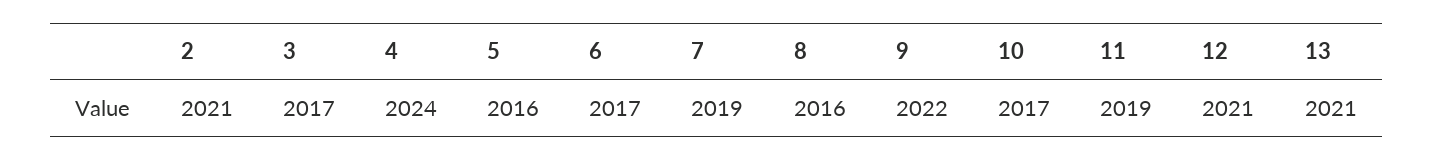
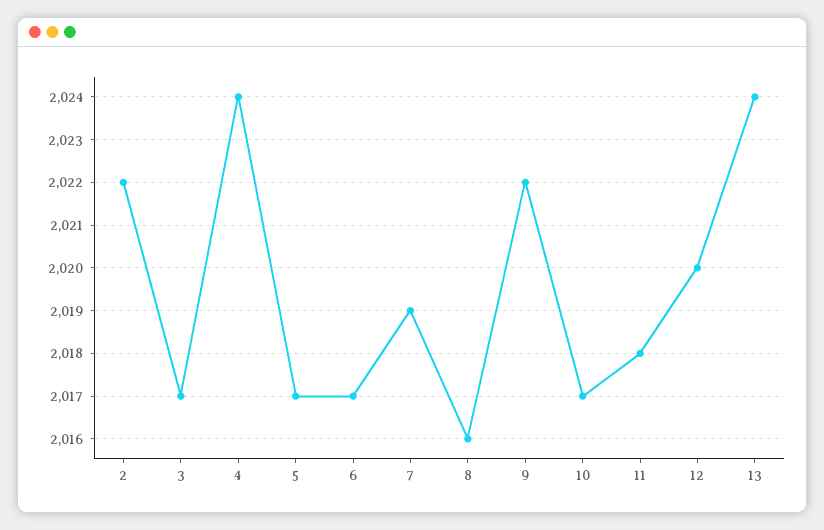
  {
-   "2": 2021,
+   "2": 2022,
    "3": 2017,
    "4": 2024,
-   "5": 2016,
+   "5": 2017,
    "6": 2017,
    "7": 2019,
    "8": 2016,
    "9": 2022,
    "10": 2017,
-   "11": 2019,
+   "11": 2018,
-   "12": 2021,
+   "12": 2020,
-   "13": 2021
+   "13": 2024
  }

